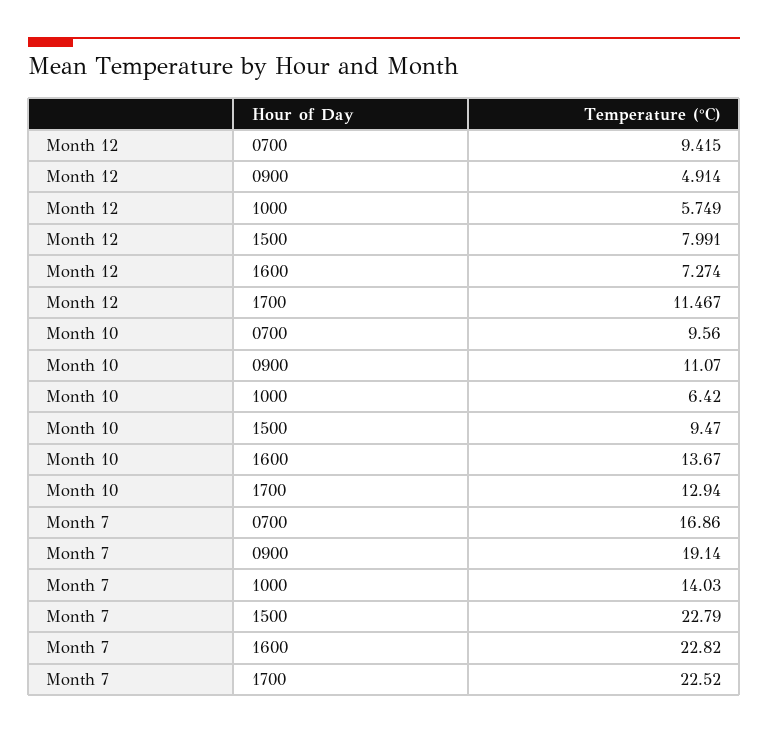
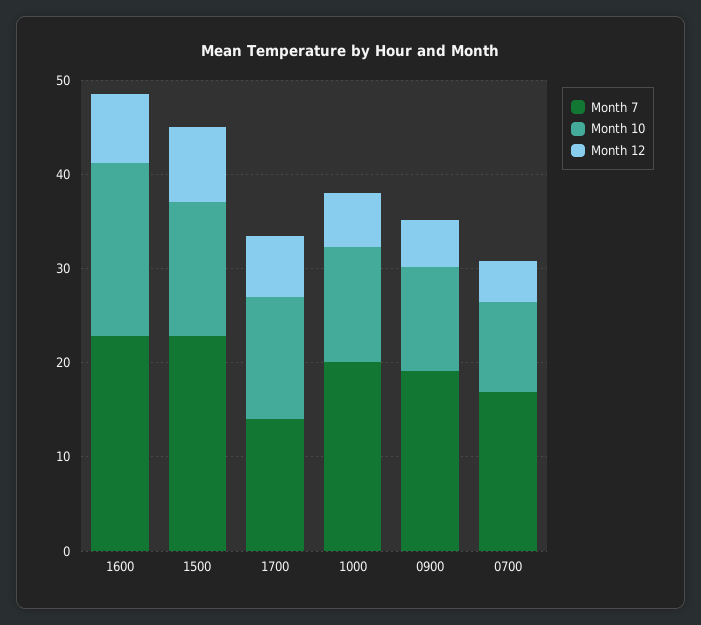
  {
    "Month 12": {
-     "0700": 9.415,
+     "0700": 4,
      "0900": 4.914,
      "1000": 5.749,
      "1500": 7.991,
      "1600": 7.274,
-     "1700": 11.467
+     "1700": 6
    },
    "Month 10": {
      "0700": 9.56,
      "0900": 11.07,
-     "1000": 6.42,
+     "1000": 12,
-     "1500": 9.47,
+     "1500": 14,
-     "1600": 13.67,
+     "1600": 18,
      "1700": 12.94
    },
    "Month 7": {
      "0700": 16.86,
      "0900": 19.14,
-     "1000": 14.03,
+     "1000": 20,
      "1500": 22.79,
      "1600": 22.82,
-     "1700": 22.52
+     "1700": 14
    }
  }

